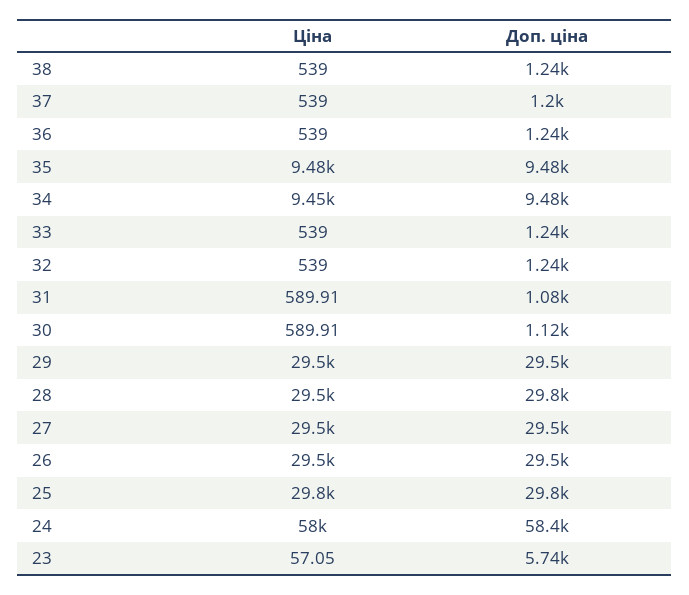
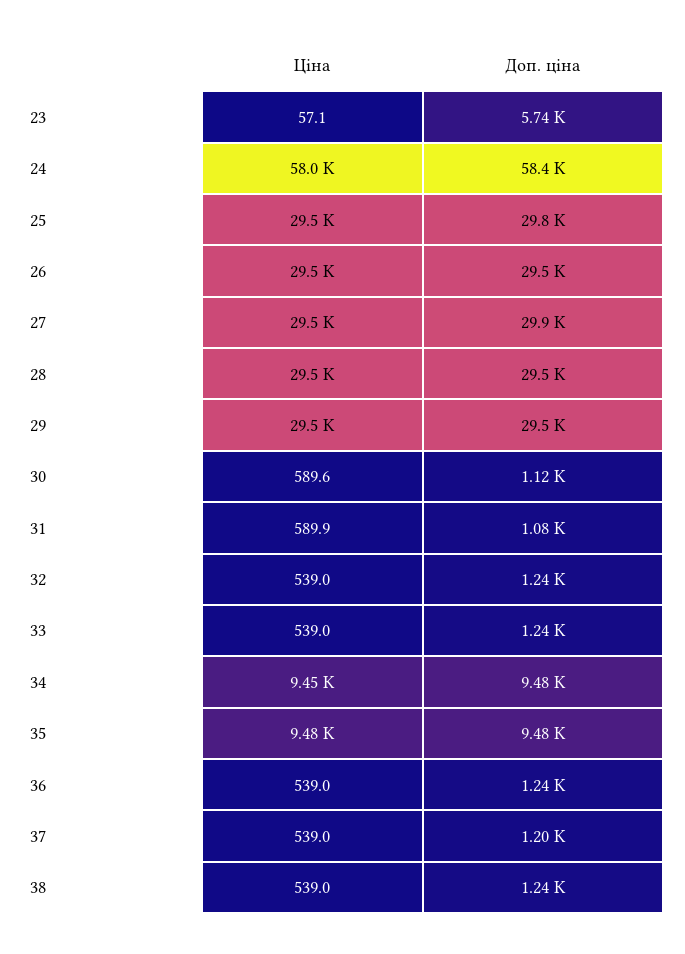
  {
    "Ціна": {
      "38": 539,
      "37": 539,
      "36": 539,
      "35": 9480,
      "34": 9450,
      "33": 539,
      "32": 539,
      "31": 589.91,
-     "30": 589.91,
+     "30": 589.6,
      "29": 29500,
      "28": 29500,
      "27": 29500,
      "26": 29500,
-     "25": 29800,
+     "25": 29500,
      "24": 58000,
      "23": 57.05
    },
    "Доп. ціна": {
      "38": 1240,
      "37": 1200,
      "36": 1240,
      "35": 9480,
      "34": 9480,
      "33": 1240,
      "32": 1240,
      "31": 1080,
      "30": 1120,
      "29": 29500,
-     "28": 29800,
+     "28": 29500,
-     "27": 29500,
+     "27": 29900,
      "26": 29500,
      "25": 29800,
      "24": 58400,
      "23": 5740
    }
  }

